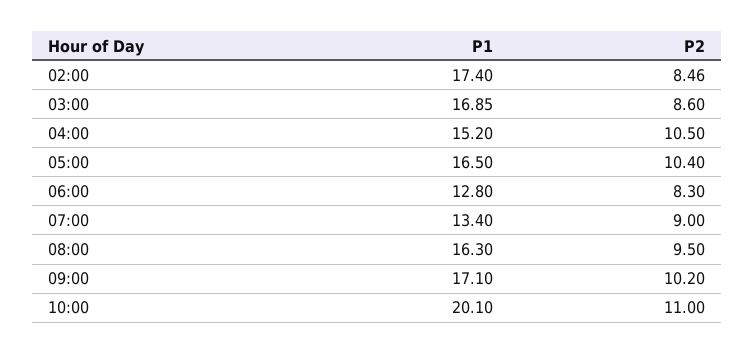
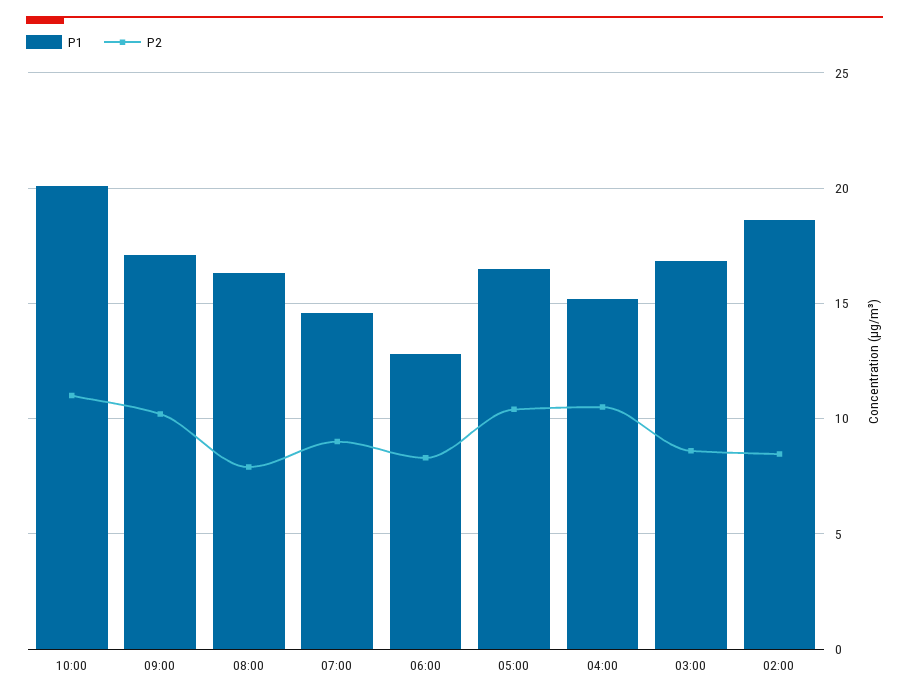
  {
    "P1": {
-     "02:00": 17.4,
+     "02:00": 18.5,
      "03:00": 16.85,
      "04:00": 15.2,
      "05:00": 16.5,
      "06:00": 12.8,
-     "07:00": 13.4,
+     "07:00": 14.5,
      "08:00": 16.3,
      "09:00": 17.1,
      "10:00": 20.1
    },
    "P2": {
      "02:00": 8.46,
      "03:00": 8.6,
      "04:00": 10.5,
      "05:00": 10.4,
      "06:00": 8.3,
      "07:00": 9,
-     "08:00": 9.5,
+     "08:00": 8,
      "09:00": 10.2,
      "10:00": 11
    }
  }

